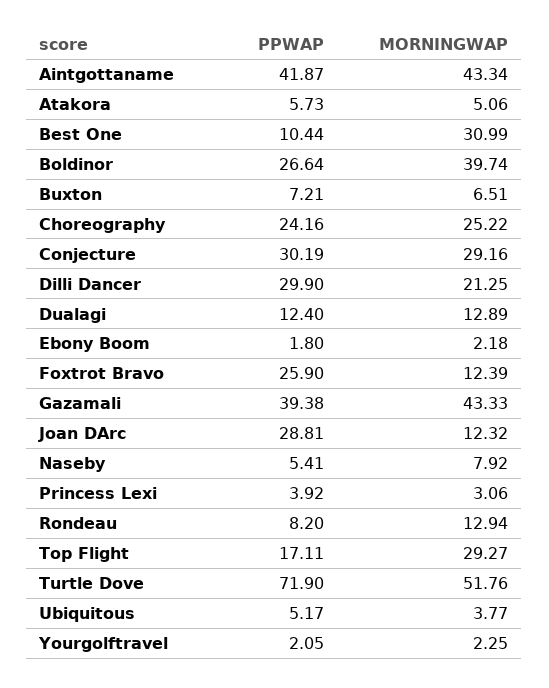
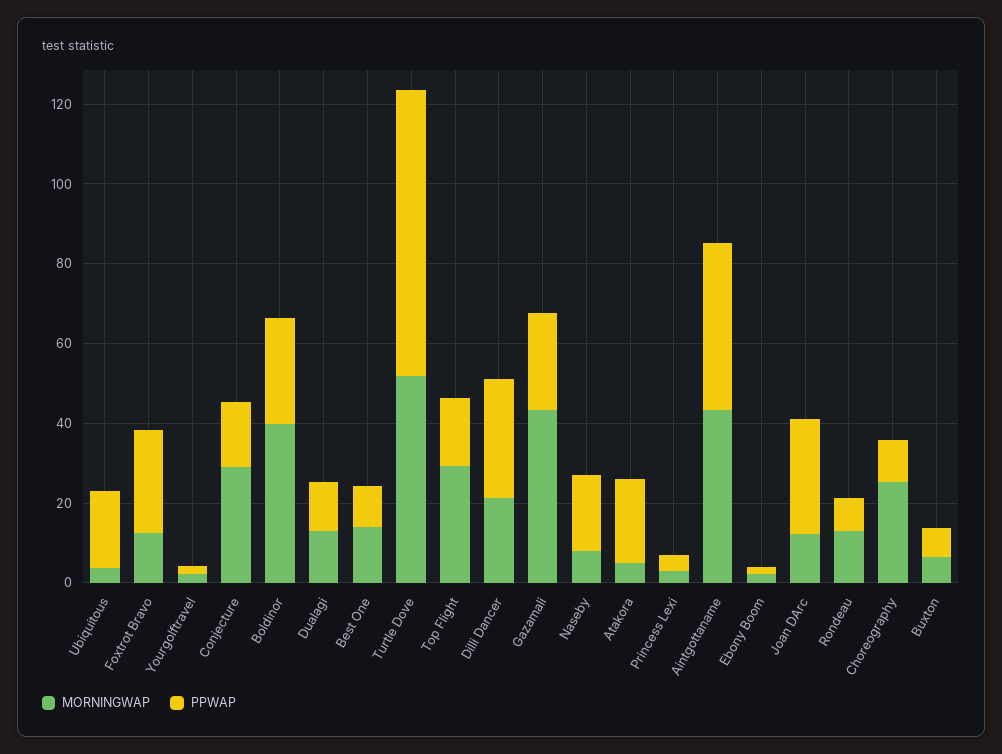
  {
    "PPWAP": {
      "Aintgottaname": 41.87,
-     "Atakora": 5.73,
+     "Atakora": 20,
      "Best One": 10.44,
      "Boldinor": 26.64,
      "Buxton": 7.21,
-     "Choreography": 24.16,
+     "Choreography": 10,
-     "Conjecture": 30.19,
+     "Conjecture": 15,
      "Dilli Dancer": 29.9,
      "Dualagi": 12.4,
      "Ebony Boom": 1.8,
      "Foxtrot Bravo": 25.9,
-     "Gazamali": 39.38,
+     "Gazamali": 25,
      "Joan DArc": 28.81,
-     "Naseby": 5.41,
+     "Naseby": 20,
      "Princess Lexi": 3.92,
      "Rondeau": 8.2,
      "Top Flight": 17.11,
      "Turtle Dove": 71.9,
-     "Ubiquitous": 5.17,
+     "Ubiquitous": 20,
      "Yourgolftravel": 2.05
    },
    "MORNINGWAP": {
      "Aintgottaname": 43.34,
      "Atakora": 5.06,
-     "Best One": 30.99,
+     "Best One": 15,
      "Boldinor": 39.74,
      "Buxton": 6.51,
      "Choreography": 25.22,
      "Conjecture": 29.16,
      "Dilli Dancer": 21.25,
      "Dualagi": 12.89,
      "Ebony Boom": 2.18,
      "Foxtrot Bravo": 12.39,
      "Gazamali": 43.33,
      "Joan DArc": 12.32,
      "Naseby": 7.92,
      "Princess Lexi": 3.06,
      "Rondeau": 12.94,
      "Top Flight": 29.27,
      "Turtle Dove": 51.76,
      "Ubiquitous": 3.77,
      "Yourgolftravel": 2.25
    }
  }

